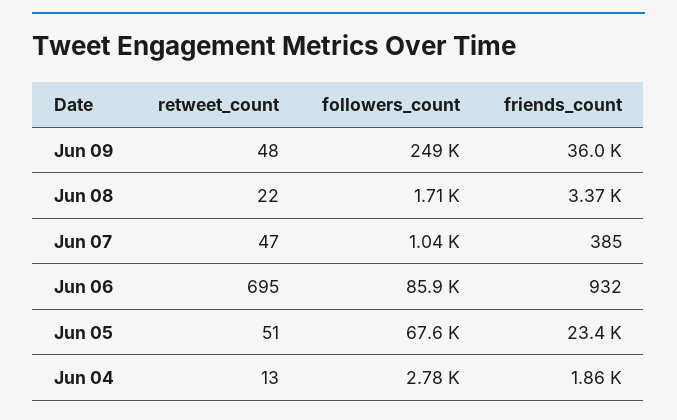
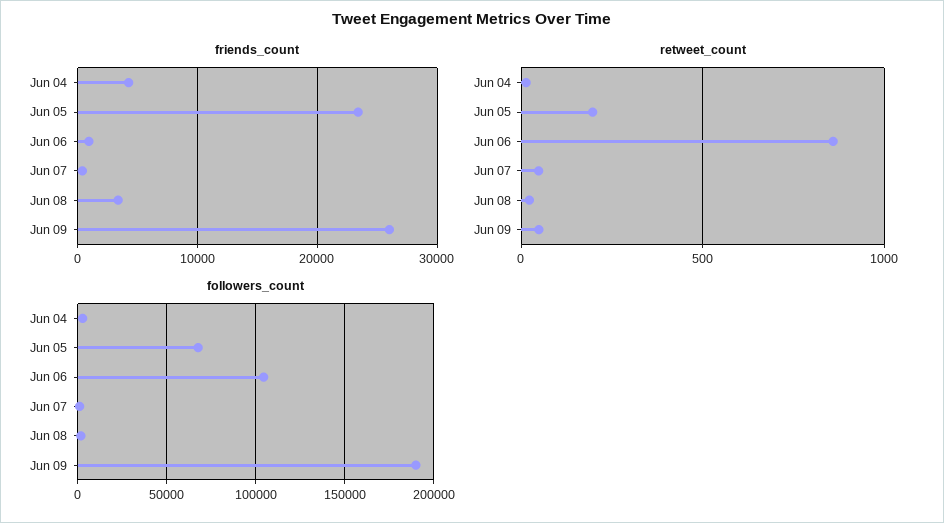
  {
    "retweet_count": {
      "Jun 09": 48,
      "Jun 08": 22,
      "Jun 07": 47,
-     "Jun 06": 695,
+     "Jun 06": 850,
-     "Jun 05": 51,
+     "Jun 05": 200,
      "Jun 04": 13
    },
    "followers_count": {
-     "Jun 09": 249000,
+     "Jun 09": 190000,
      "Jun 08": 1710,
      "Jun 07": 1040,
-     "Jun 06": 85900,
+     "Jun 06": 105000,
      "Jun 05": 67600,
      "Jun 04": 2780
    },
    "friends_count": {
-     "Jun 09": 36000,
+     "Jun 09": 26000,
      "Jun 08": 3370,
      "Jun 07": 385,
      "Jun 06": 932,
      "Jun 05": 23400,
-     "Jun 04": 1860
+     "Jun 04": 4000
    }
  }

